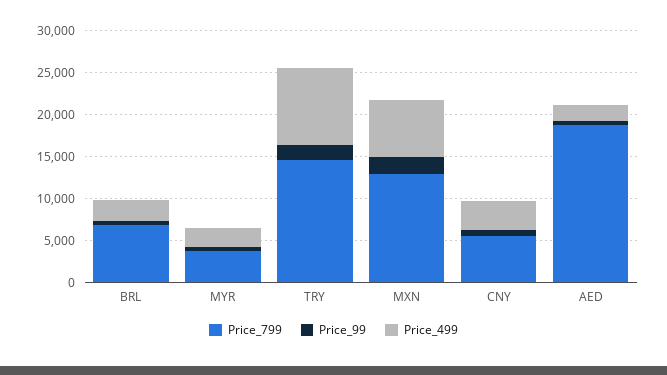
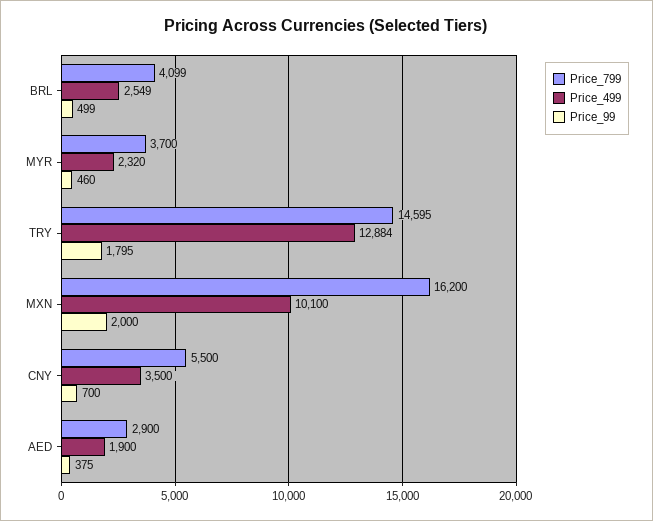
  {
    "Price_799": {
-     "BRL": 7000,
+     "BRL": 4099,
      "MYR": 3700,
      "TRY": 14595,
-     "MXN": 13000,
+     "MXN": 16200,
      "CNY": 5500,
-     "AED": 19000
+     "AED": 2900
    },
    "Price_99": {
      "BRL": 499,
      "MYR": 460,
      "TRY": 1795,
      "MXN": 2000,
      "CNY": 700,
      "AED": 375
    },
    "Price_499": {
      "BRL": 2549,
      "MYR": 2320,
-     "TRY": 9000,
+     "TRY": 12884,
-     "MXN": 7000,
+     "MXN": 10100,
      "CNY": 3500,
      "AED": 1900
    }
  }

